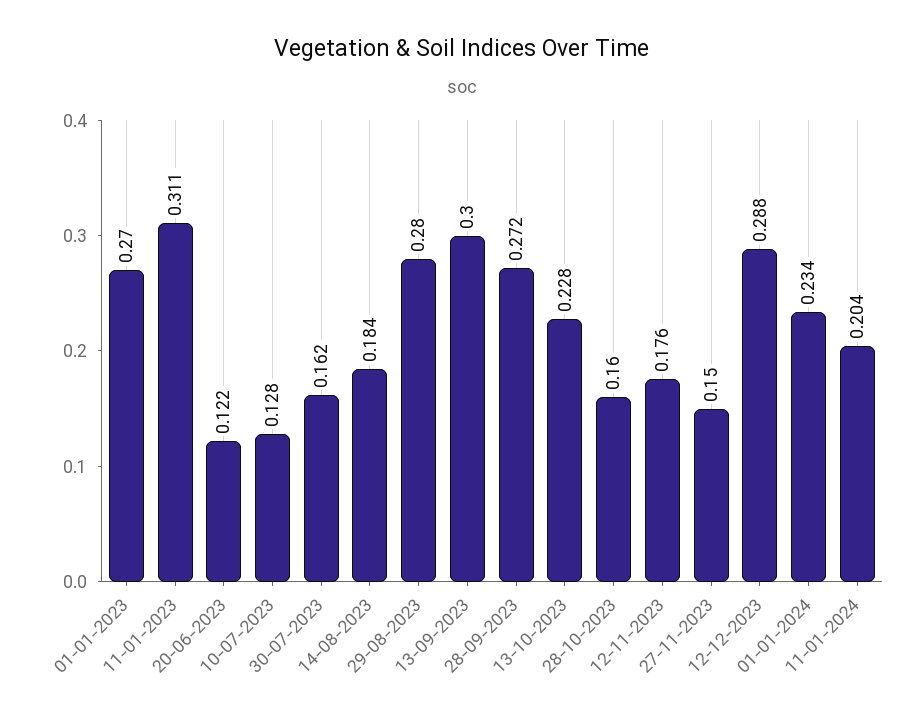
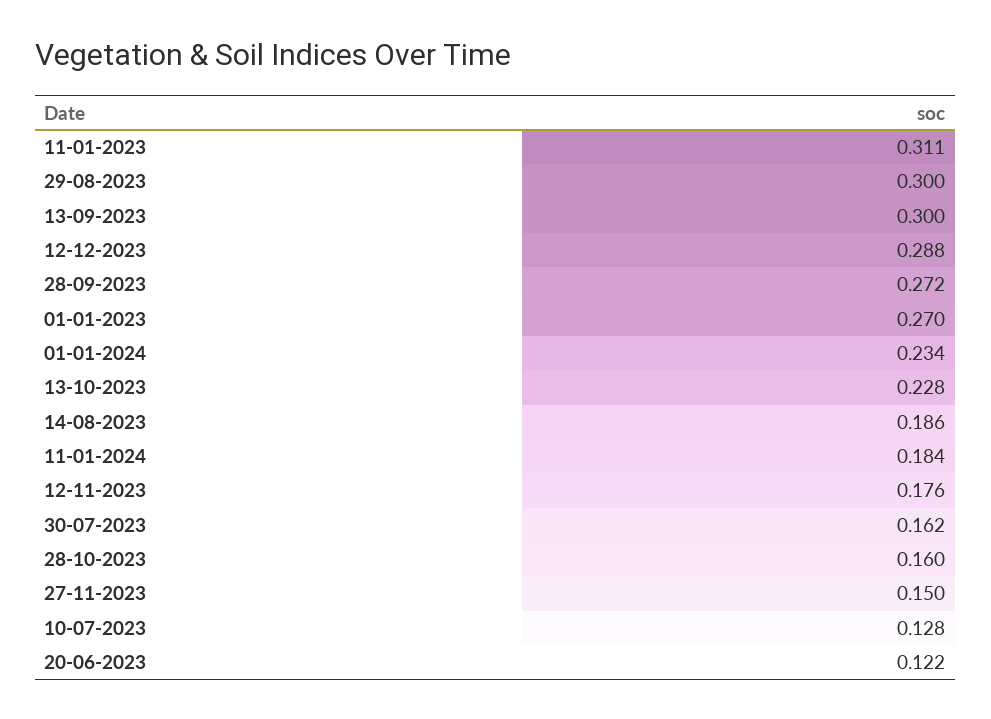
  {
    "01-01-2023": 0.27,
    "11-01-2023": 0.311,
    "20-06-2023": 0.122,
    "10-07-2023": 0.128,
    "30-07-2023": 0.162,
-   "14-08-2023": 0.184,
+   "14-08-2023": 0.186,
-   "29-08-2023": 0.28,
+   "29-08-2023": 0.3,
    "13-09-2023": 0.3,
    "28-09-2023": 0.272,
    "13-10-2023": 0.228,
    "28-10-2023": 0.16,
    "12-11-2023": 0.176,
    "27-11-2023": 0.15,
    "12-12-2023": 0.288,
    "01-01-2024": 0.234,
-   "11-01-2024": 0.204
+   "11-01-2024": 0.184
  }

